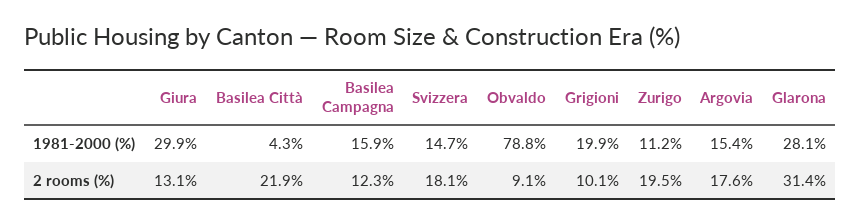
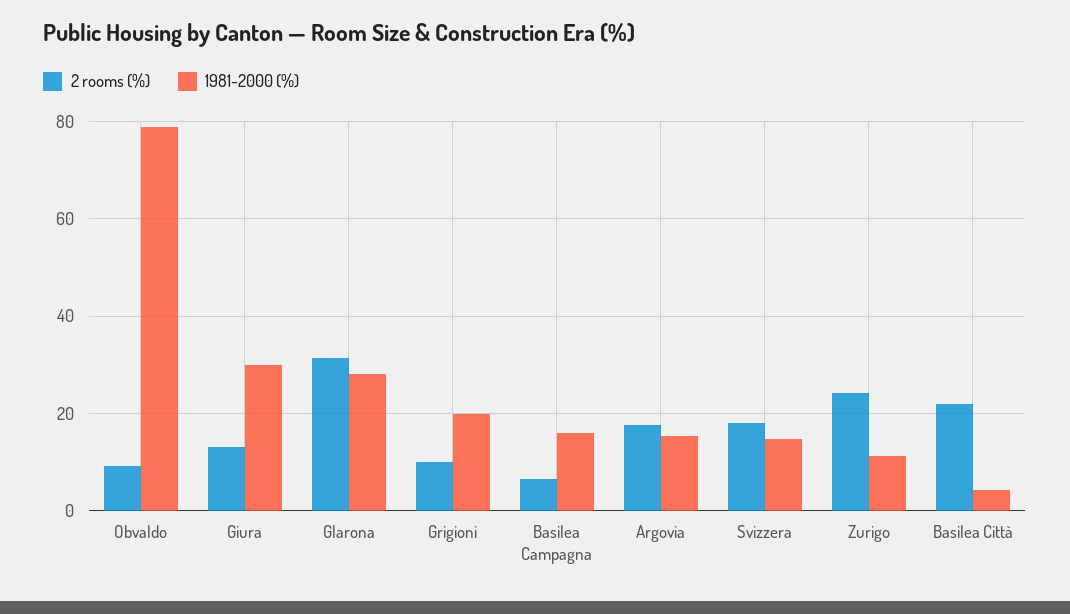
  {
    "1981-2000 (%)": {
      "Giura": 29.9,
      "Basilea Città": 4.3,
      "Basilea Campagna": 15.9,
      "Svizzera": 14.7,
      "Obvaldo": 78.8,
      "Grigioni": 19.9,
      "Zurigo": 11.2,
      "Argovia": 15.4,
      "Glarona": 28.1
    },
    "2 rooms (%)": {
      "Giura": 13.1,
      "Basilea Città": 21.9,
-     "Basilea Campagna": 12.3,
+     "Basilea Campagna": 6,
      "Svizzera": 18.1,
      "Obvaldo": 9.1,
      "Grigioni": 10.1,
-     "Zurigo": 19.5,
+     "Zurigo": 24,
      "Argovia": 17.6,
      "Glarona": 31.4
    }
  }

